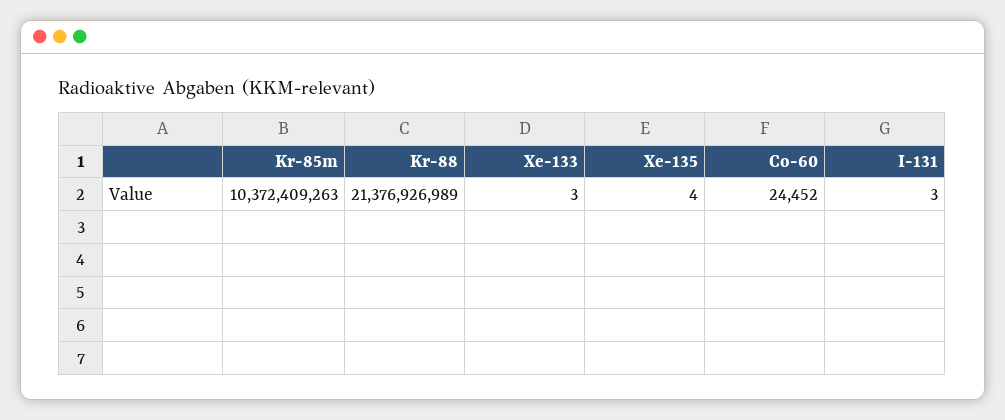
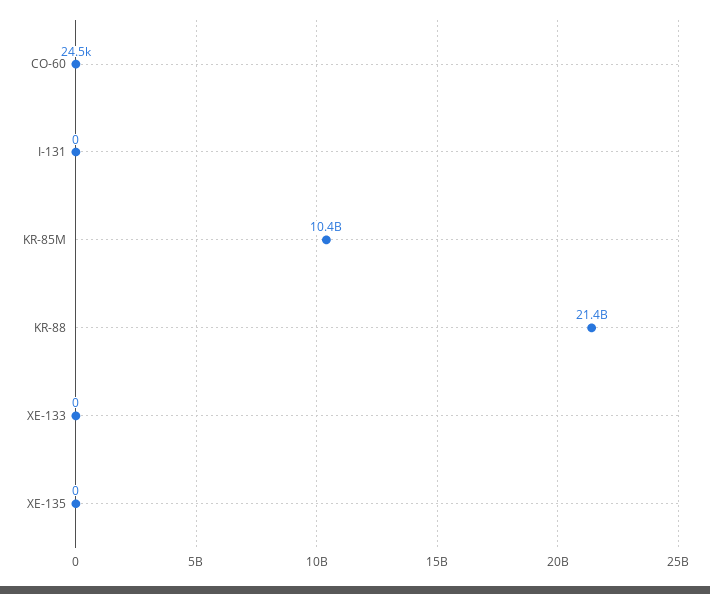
  {
    "Kr-85m": 10372409263,
    "Kr-88": 21376926989,
-   "Xe-133": 3,
+   "Xe-133": 0,
-   "Xe-135": 4,
+   "Xe-135": 0,
    "Co-60": 24452,
-   "I-131": 3
+   "I-131": 0
  }

